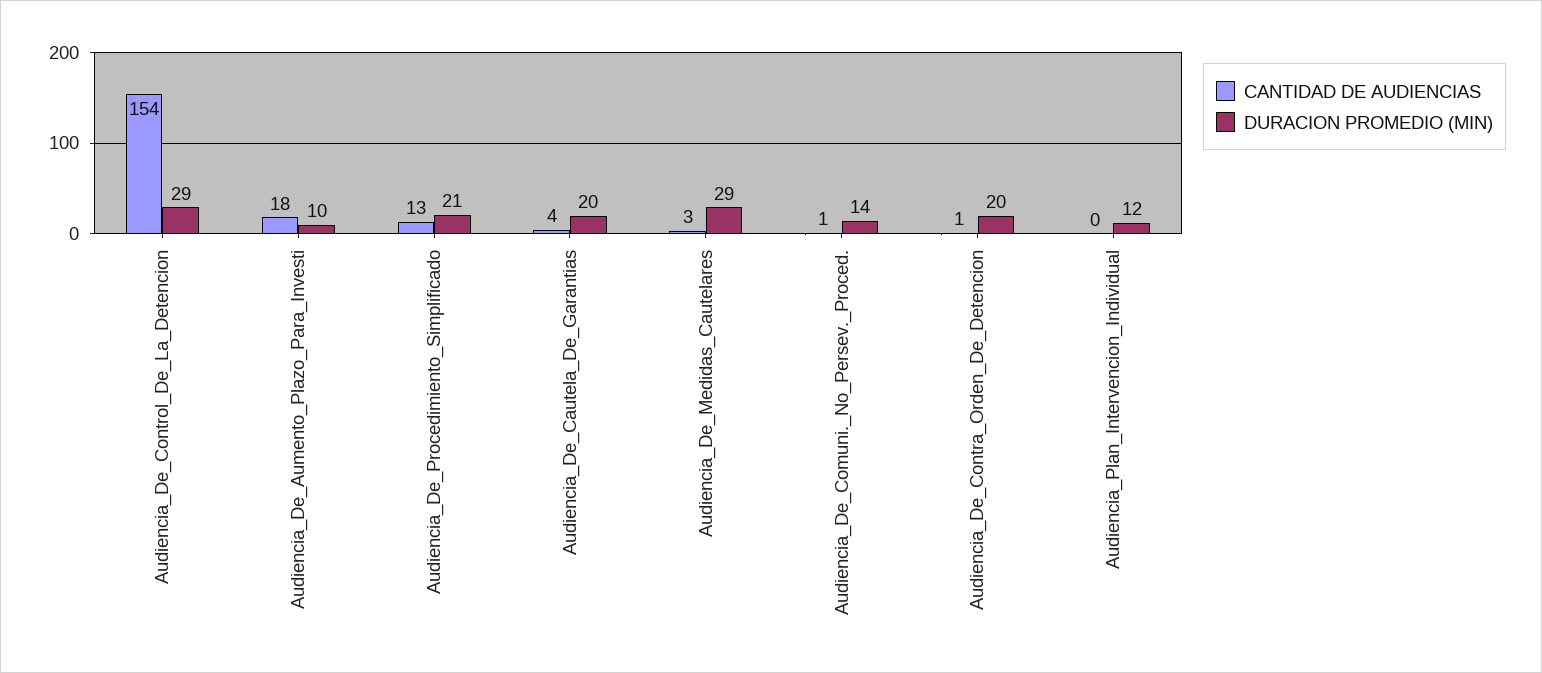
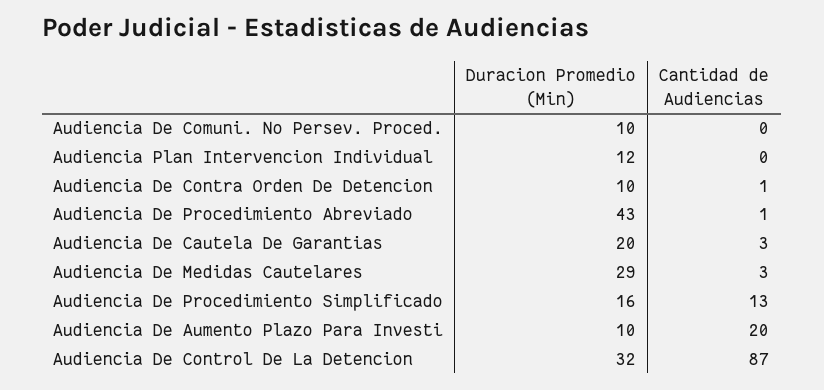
  {
    "CANTIDAD DE AUDIENCIAS": {
-     "Audiencia_De_Control_De_La_Detencion": 154,
+     "Audiencia_De_Control_De_La_Detencion": 87,
-     "Audiencia_De_Aumento_Plazo_Para_Investi": 18,
+     "Audiencia_De_Aumento_Plazo_Para_Investi": 20,
      "Audiencia_De_Procedimiento_Simplificado": 13,
-     "Audiencia_De_Cautela_De_Garantias": 4,
+     "Audiencia_De_Cautela_De_Garantias": 3,
      "Audiencia_De_Medidas_Cautelares": 3,
-     "Audiencia_De_Comuni._No_Persev._Proced.": 1,
+     "Audiencia_De_Comuni._No_Persev._Proced.": 0,
      "Audiencia_De_Contra_Orden_De_Detencion": 1,
-     "Audiencia_Plan_Intervencion_Individual": 0
+     "Audiencia_Plan_Intervencion_Individual": 0,
+     "Audiencia De Procedimiento Abreviado": 1
    },
    "DURACION PROMEDIO (MIN)": {
-     "Audiencia_De_Control_De_La_Detencion": 29,
+     "Audiencia_De_Control_De_La_Detencion": 32,
      "Audiencia_De_Aumento_Plazo_Para_Investi": 10,
-     "Audiencia_De_Procedimiento_Simplificado": 21,
+     "Audiencia_De_Procedimiento_Simplificado": 16,
      "Audiencia_De_Cautela_De_Garantias": 20,
      "Audiencia_De_Medidas_Cautelares": 29,
-     "Audiencia_De_Comuni._No_Persev._Proced.": 14,
+     "Audiencia_De_Comuni._No_Persev._Proced.": 10,
-     "Audiencia_De_Contra_Orden_De_Detencion": 20,
+     "Audiencia_De_Contra_Orden_De_Detencion": 10,
-     "Audiencia_Plan_Intervencion_Individual": 12
+     "Audiencia_Plan_Intervencion_Individual": 12,
+     "Audiencia De Procedimiento Abreviado": 43
    }
  }

